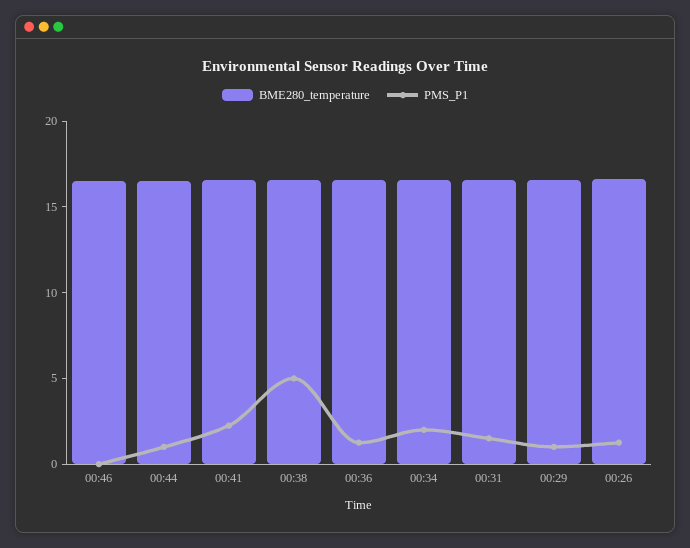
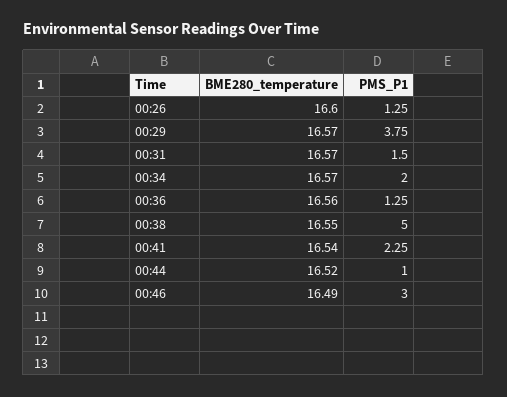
  {
    "BME280_temperature": {
      "00:46": 16.49,
      "00:44": 16.52,
      "00:41": 16.54,
      "00:38": 16.55,
      "00:36": 16.56,
      "00:34": 16.57,
      "00:31": 16.57,
      "00:29": 16.57,
      "00:26": 16.6
    },
    "PMS_P1": {
-     "00:46": 0,
+     "00:46": 3,
      "00:44": 1,
      "00:41": 2.25,
      "00:38": 5,
      "00:36": 1.25,
      "00:34": 2,
      "00:31": 1.5,
-     "00:29": 1,
+     "00:29": 3.75,
      "00:26": 1.25
    }
  }

